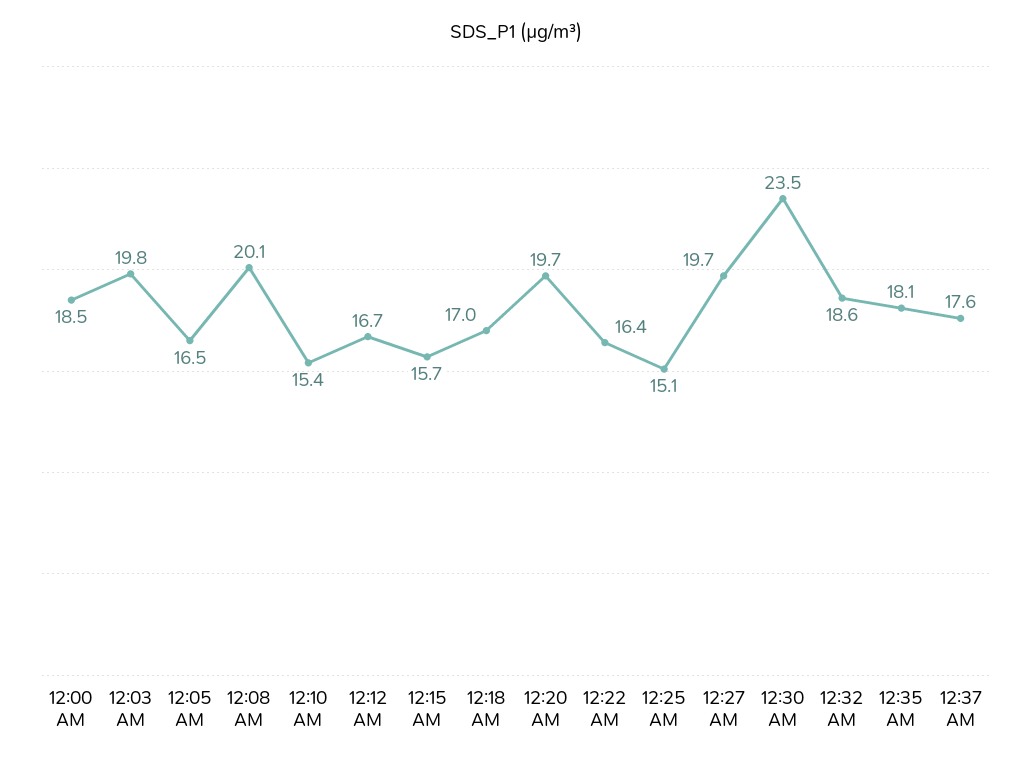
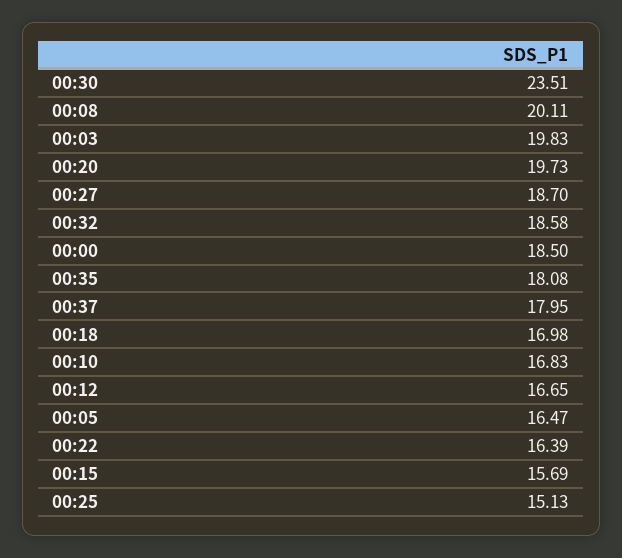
  {
    "12:00 AM": 18.5,
    "12:03 AM": 19.83,
    "12:05 AM": 16.47,
    "12:08 AM": 20.11,
-   "12:10 AM": 15.4,
+   "12:10 AM": 16.83,
    "12:12 AM": 16.65,
    "12:15 AM": 15.69,
    "12:18 AM": 16.98,
    "12:20 AM": 19.73,
    "12:22 AM": 16.39,
    "12:25 AM": 15.13,
-   "12:27 AM": 19.7,
+   "12:27 AM": 18.7,
    "12:30 AM": 23.51,
    "12:32 AM": 18.58,
    "12:35 AM": 18.08,
-   "12:37 AM": 17.6
+   "12:37 AM": 17.95
  }

